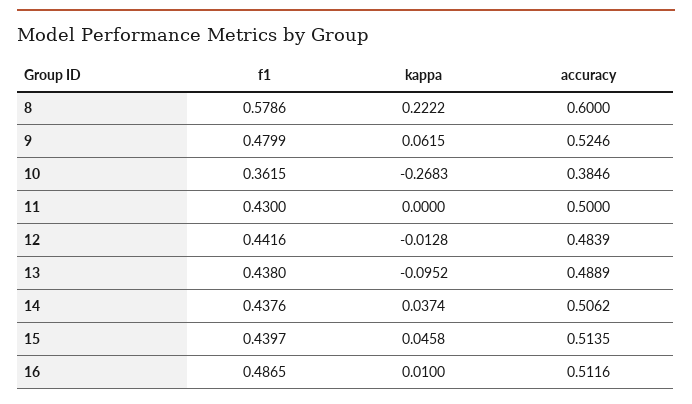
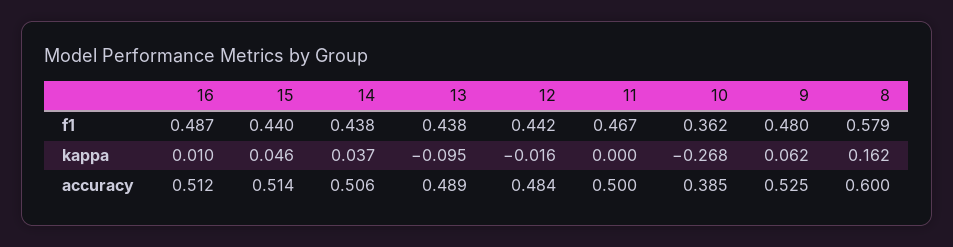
  {
    "f1": {
      "8": 0.5786,
      "9": 0.4799,
      "10": 0.3615,
-     "11": 0.43,
+     "11": 0.467,
      "12": 0.4416,
      "13": 0.438,
      "14": 0.4376,
      "15": 0.4397,
      "16": 0.4865
    },
    "kappa": {
-     "8": 0.2222,
+     "8": 0.162,
      "9": 0.0615,
      "10": -0.2683,
      "11": 0,
-     "12": -0.0128,
+     "12": -0.016,
      "13": -0.0952,
      "14": 0.0374,
      "15": 0.0458,
      "16": 0.01
    },
    "accuracy": {
      "8": 0.6,
      "9": 0.5246,
      "10": 0.3846,
      "11": 0.5,
      "12": 0.4839,
      "13": 0.4889,
      "14": 0.5062,
      "15": 0.5135,
      "16": 0.5116
    }
  }

